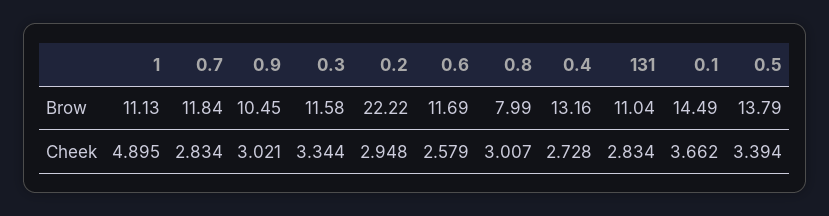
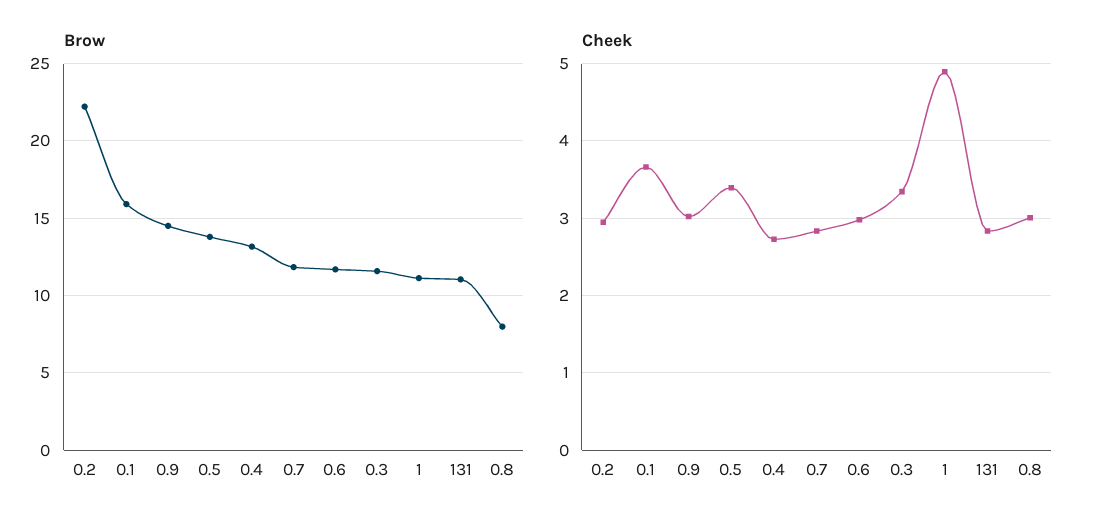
  {
    "Brow": {
      "1": 11.13,
      "0.7": 11.84,
-     "0.9": 10.45,
+     "0.9": 14.5,
      "0.3": 11.58,
      "0.2": 22.22,
      "0.6": 11.69,
      "0.8": 7.99,
      "0.4": 13.16,
      "131": 11.04,
-     "0.1": 14.49,
+     "0.1": 16,
      "0.5": 13.79
    },
    "Cheek": {
      "1": 4.895,
      "0.7": 2.834,
      "0.9": 3.021,
      "0.3": 3.344,
      "0.2": 2.948,
-     "0.6": 2.579,
+     "0.6": 3,
      "0.8": 3.007,
      "0.4": 2.728,
      "131": 2.834,
      "0.1": 3.662,
      "0.5": 3.394
    }
  }

